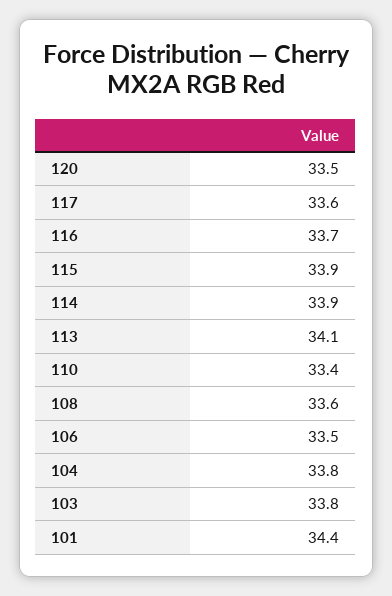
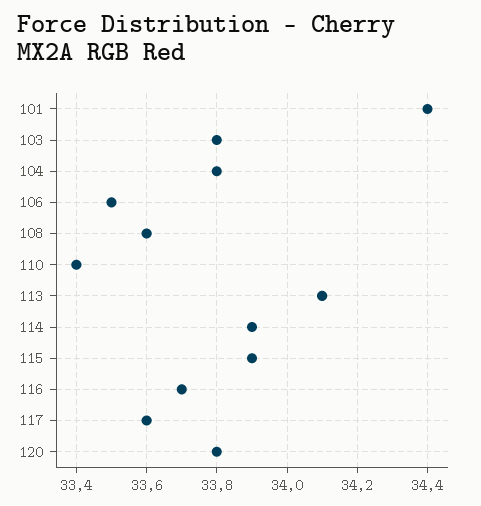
  {
-   "120": 33.5,
+   "120": 33.8,
    "117": 33.6,
    "116": 33.7,
    "115": 33.9,
    "114": 33.9,
    "113": 34.1,
    "110": 33.4,
    "108": 33.6,
    "106": 33.5,
    "104": 33.8,
    "103": 33.8,
    "101": 34.4
  }

